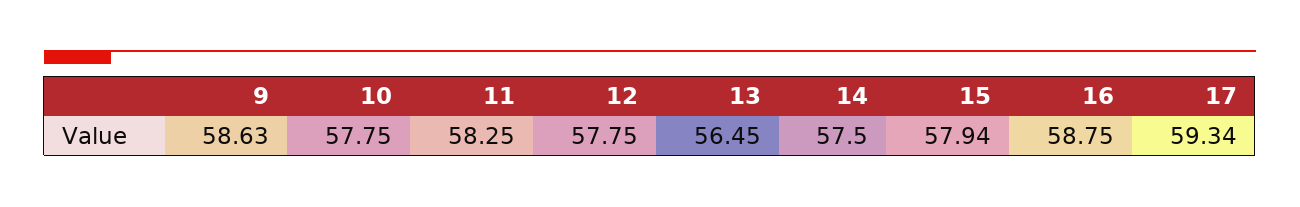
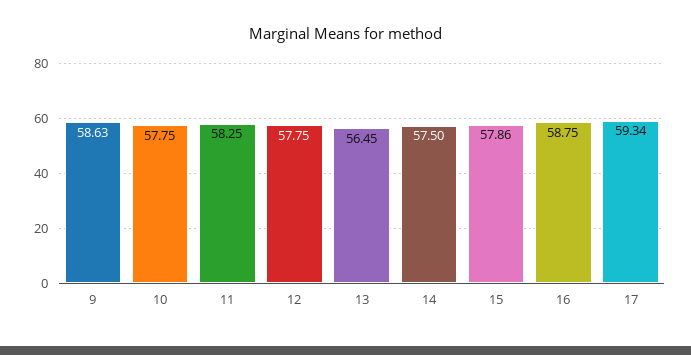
  {
    "9": 58.63,
    "10": 57.75,
    "11": 58.25,
    "12": 57.75,
    "13": 56.45,
    "14": 57.5,
-   "15": 57.94,
+   "15": 57.86,
    "16": 58.75,
    "17": 59.34
  }

